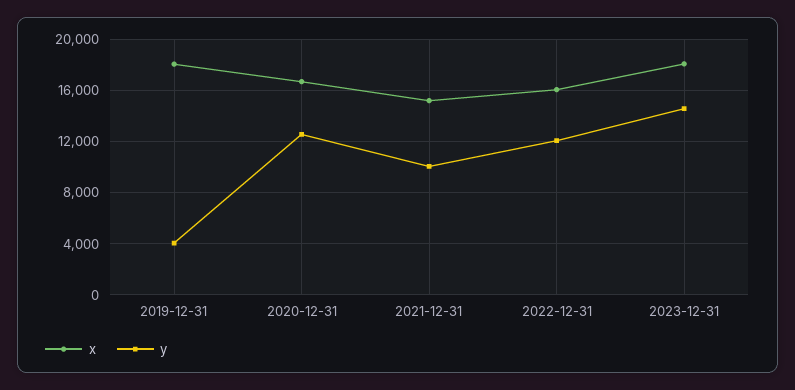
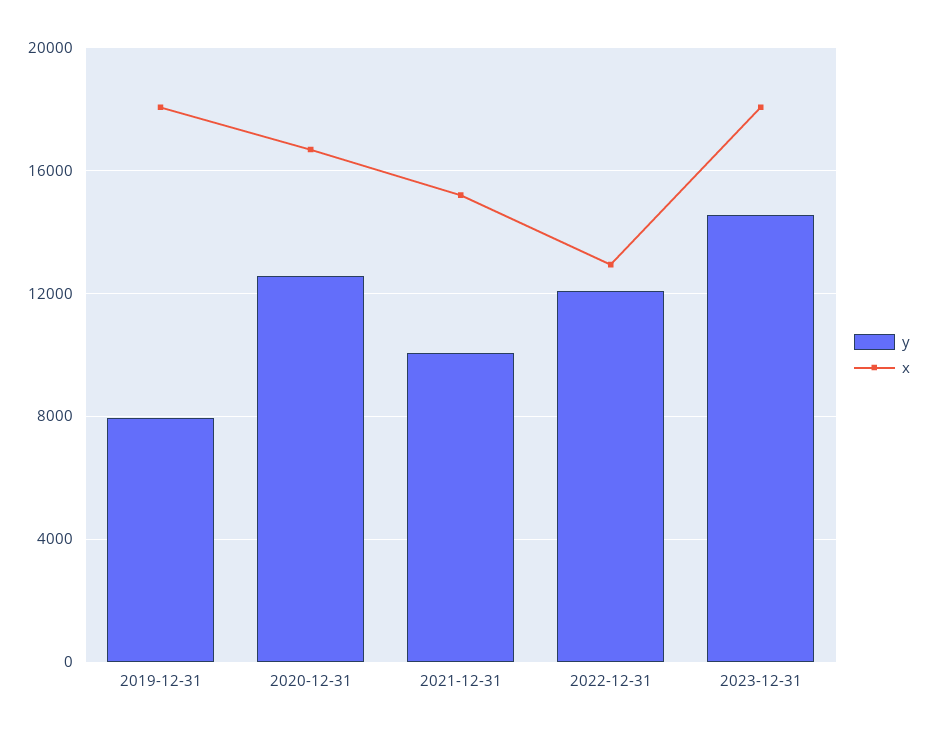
  {
    "x": {
      "2019-12-31": 18000,
      "2020-12-31": 16500,
      "2021-12-31": 15000,
-     "2022-12-31": 16000,
+     "2022-12-31": 13000,
      "2023-12-31": 18000
    },
    "y": {
-     "2019-12-31": 4000,
+     "2019-12-31": 8000,
      "2020-12-31": 12500,
      "2021-12-31": 10000,
      "2022-12-31": 12000,
      "2023-12-31": 14500
    }
  }

